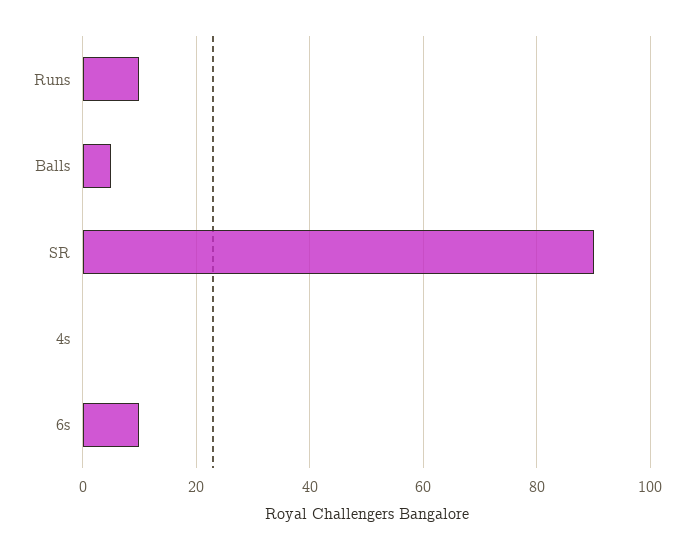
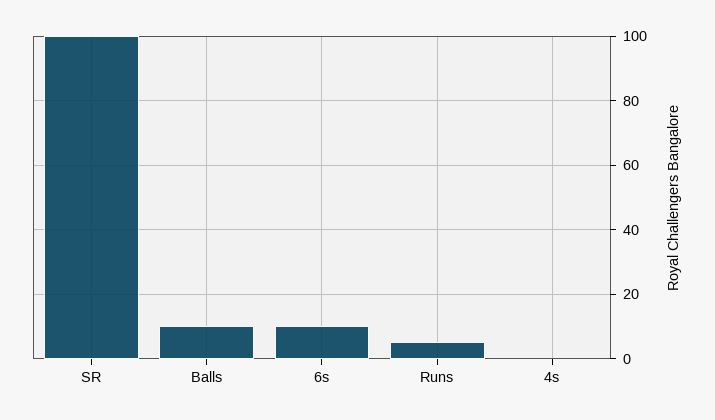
  {
-   "Runs": 10,
+   "Runs": 5,
-   "Balls": 5,
+   "Balls": 10,
-   "SR": 90,
+   "SR": 100,
    "4s": 0,
    "6s": 10
  }

